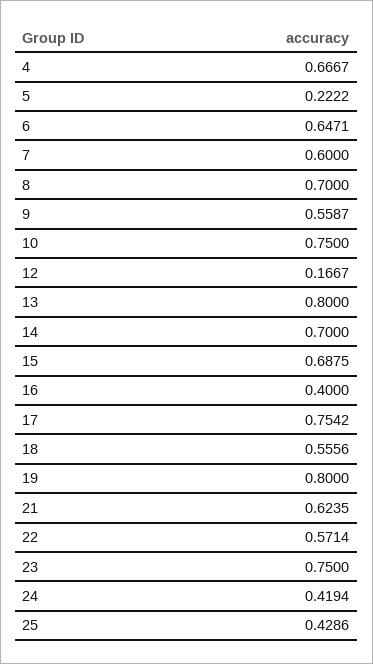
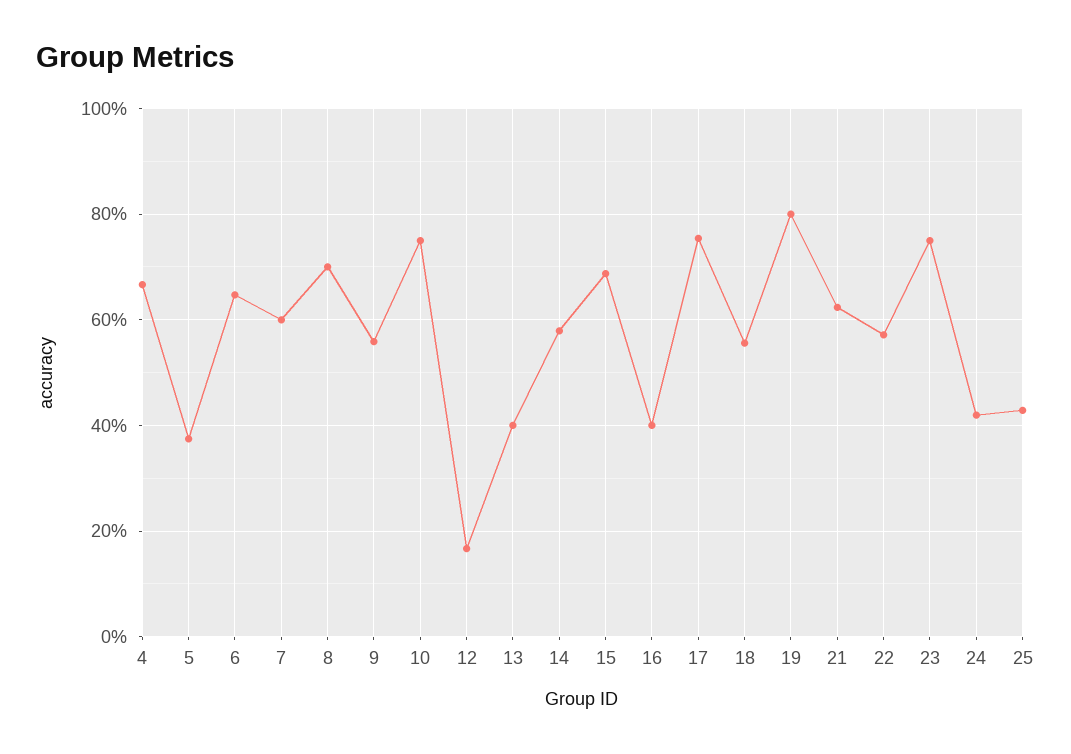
  {
    "4": 0.6667,
-   "5": 0.2222,
+   "5": 0.38,
    "6": 0.6471,
    "7": 0.6,
    "8": 0.7,
    "9": 0.5587,
    "10": 0.75,
    "12": 0.1667,
-   "13": 0.8,
+   "13": 0.4,
-   "14": 0.7,
+   "14": 0.58,
    "15": 0.6875,
    "16": 0.4,
    "17": 0.7542,
    "18": 0.5556,
    "19": 0.8,
    "21": 0.6235,
    "22": 0.5714,
    "23": 0.75,
    "24": 0.4194,
    "25": 0.4286
  }

